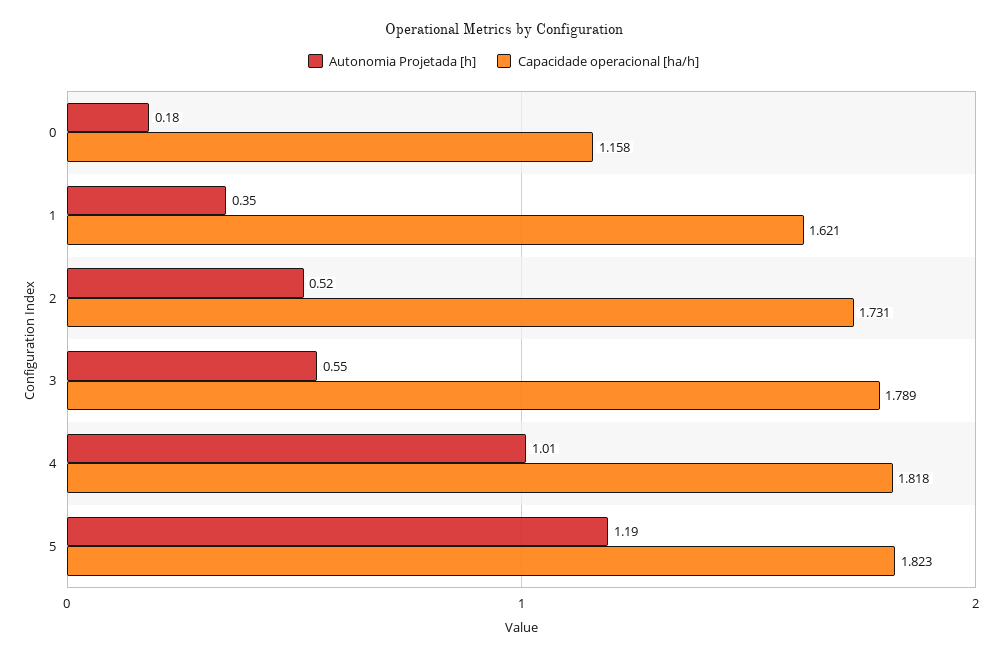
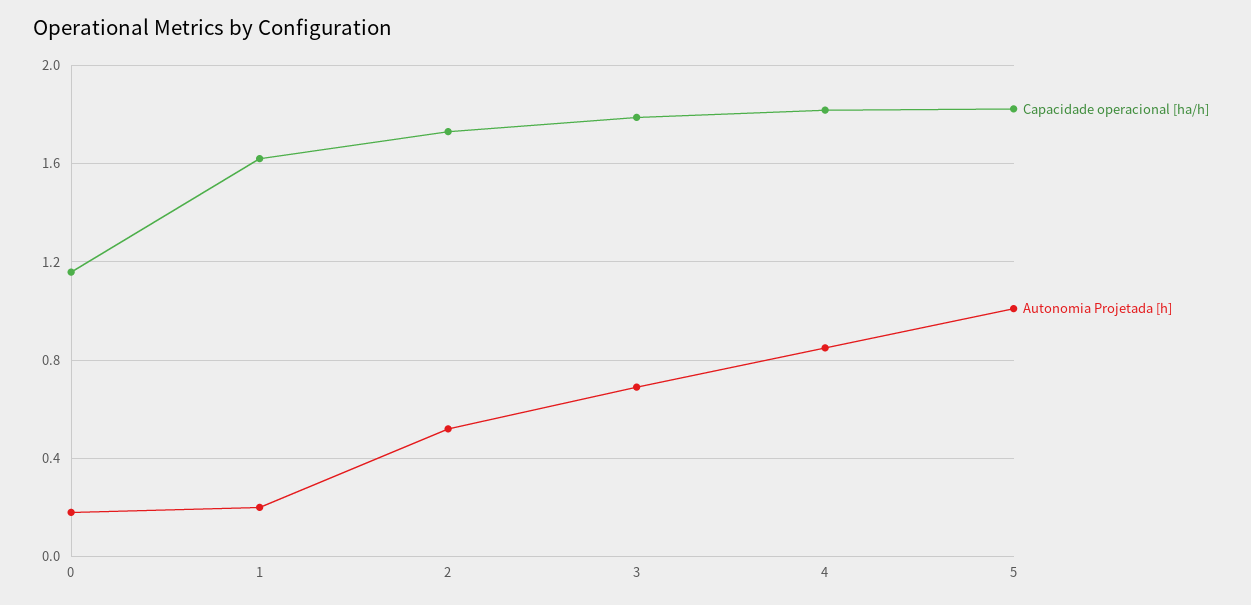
  {
    "Autonomia Projetada [h]": {
      "0": 0.18,
-     "1": 0.35,
+     "1": 0.2,
      "2": 0.52,
-     "3": 0.55,
+     "3": 0.7,
-     "4": 1.01,
+     "4": 0.85,
-     "5": 1.19
+     "5": 1
    },
    "Capacidade operacional [ha/h]": {
      "0": 1.158,
      "1": 1.621,
      "2": 1.731,
      "3": 1.789,
      "4": 1.818,
      "5": 1.823
    }
  }

